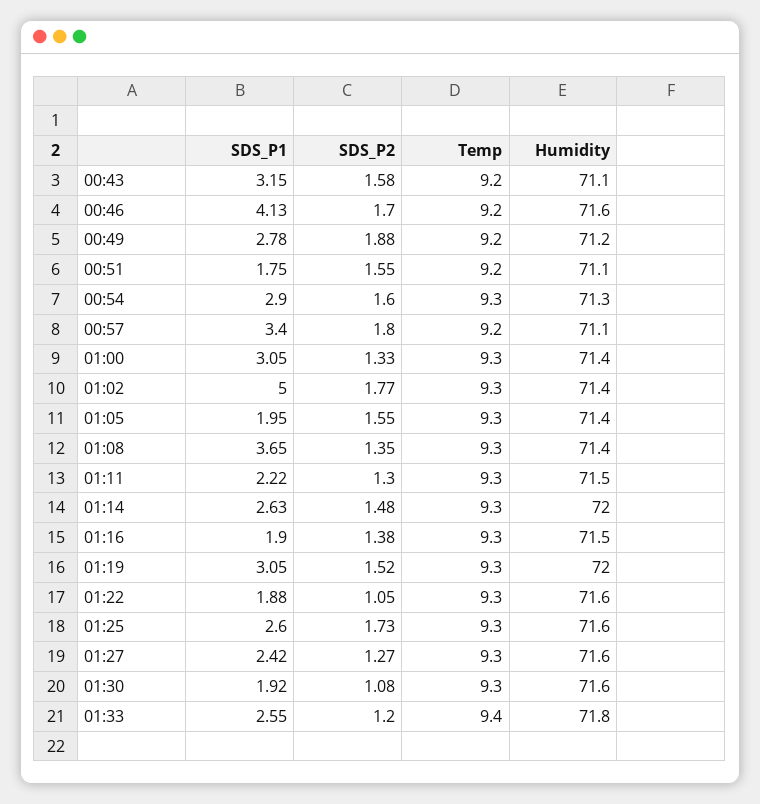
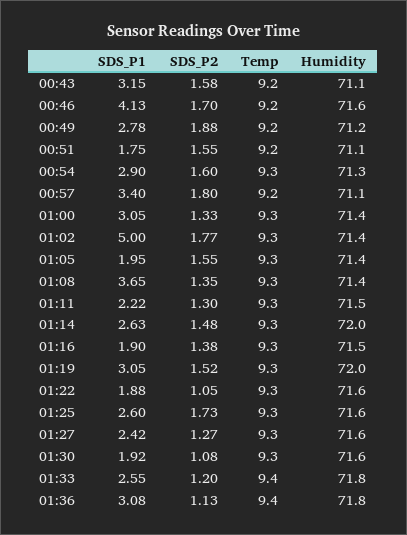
  {
    "SDS_P1": {
      "00:43": 3.15,
      "00:46": 4.13,
      "00:49": 2.78,
      "00:51": 1.75,
      "00:54": 2.9,
      "00:57": 3.4,
      "01:00": 3.05,
      "01:02": 5,
      "01:05": 1.95,
      "01:08": 3.65,
      "01:11": 2.22,
      "01:14": 2.63,
      "01:16": 1.9,
      "01:19": 3.05,
      "01:22": 1.88,
      "01:25": 2.6,
      "01:27": 2.42,
      "01:30": 1.92,
-     "01:33": 2.55
+     "01:33": 2.55,
+     "01:36": 3.08
    },
    "SDS_P2": {
      "00:43": 1.58,
      "00:46": 1.7,
      "00:49": 1.88,
      "00:51": 1.55,
      "00:54": 1.6,
      "00:57": 1.8,
      "01:00": 1.33,
      "01:02": 1.77,
      "01:05": 1.55,
      "01:08": 1.35,
      "01:11": 1.3,
      "01:14": 1.48,
      "01:16": 1.38,
      "01:19": 1.52,
      "01:22": 1.05,
      "01:25": 1.73,
      "01:27": 1.27,
      "01:30": 1.08,
-     "01:33": 1.2
+     "01:33": 1.2,
+     "01:36": 1.13
    },
    "Temp": {
      "00:43": 9.2,
      "00:46": 9.2,
      "00:49": 9.2,
      "00:51": 9.2,
      "00:54": 9.3,
      "00:57": 9.2,
      "01:00": 9.3,
      "01:02": 9.3,
      "01:05": 9.3,
      "01:08": 9.3,
      "01:11": 9.3,
      "01:14": 9.3,
      "01:16": 9.3,
      "01:19": 9.3,
      "01:22": 9.3,
      "01:25": 9.3,
      "01:27": 9.3,
      "01:30": 9.3,
-     "01:33": 9.4
+     "01:33": 9.4,
+     "01:36": 9.4
    },
    "Humidity": {
      "00:43": 71.1,
      "00:46": 71.6,
      "00:49": 71.2,
      "00:51": 71.1,
      "00:54": 71.3,
      "00:57": 71.1,
      "01:00": 71.4,
      "01:02": 71.4,
      "01:05": 71.4,
      "01:08": 71.4,
      "01:11": 71.5,
      "01:14": 72,
      "01:16": 71.5,
      "01:19": 72,
      "01:22": 71.6,
      "01:25": 71.6,
      "01:27": 71.6,
      "01:30": 71.6,
-     "01:33": 71.8
+     "01:33": 71.8,
+     "01:36": 71.8
    }
  }

